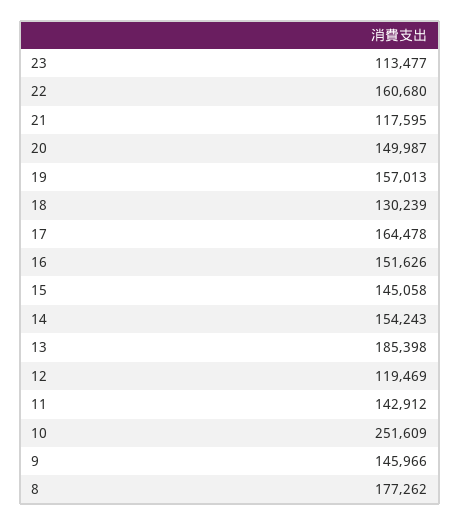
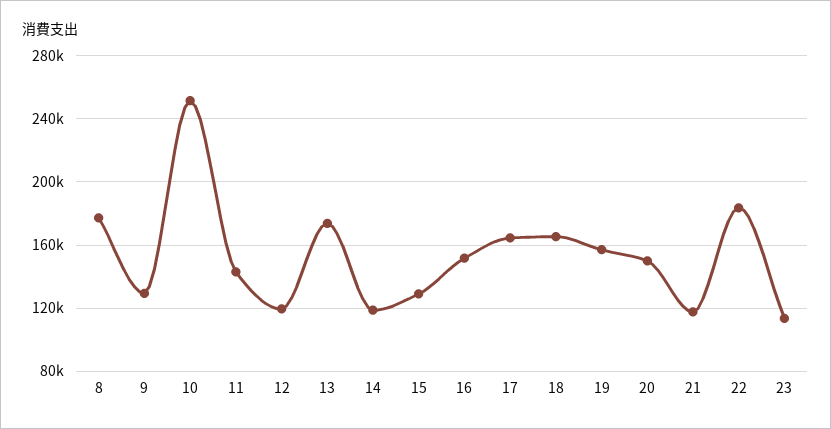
  {
    "23": 113477,
-   "22": 160680,
+   "22": 185000,
    "21": 117595,
    "20": 149987,
    "19": 157013,
-   "18": 130239,
+   "18": 165000,
    "17": 164478,
    "16": 151626,
-   "15": 145058,
+   "15": 130000,
-   "14": 154243,
+   "14": 120000,
-   "13": 185398,
+   "13": 175000,
    "12": 119469,
    "11": 142912,
    "10": 251609,
-   "9": 145966,
+   "9": 130000,
    "8": 177262
  }

